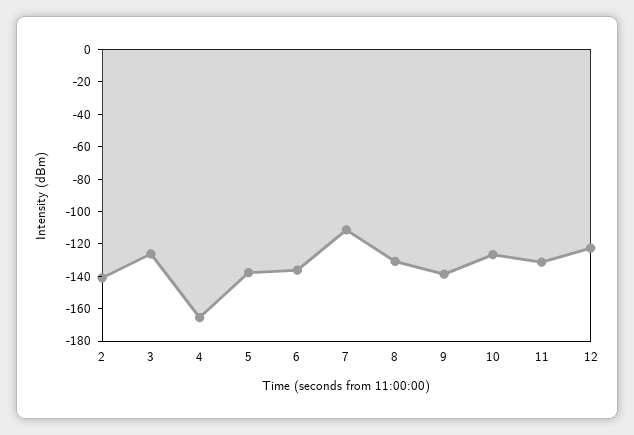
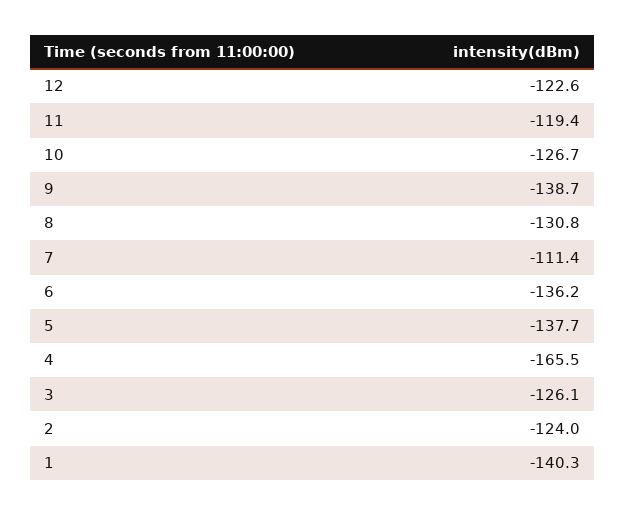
  {
-   "2": -140,
+   "2": -124,
    "3": -126.1,
    "4": -165.5,
    "5": -137.7,
    "6": -136.2,
    "7": -111.4,
    "8": -130.8,
    "9": -138.7,
    "10": -126.7,
-   "11": -130,
+   "11": -119.4,
-   "12": -122.6
+   "12": -122.6,
+   "1": -140.3
  }

